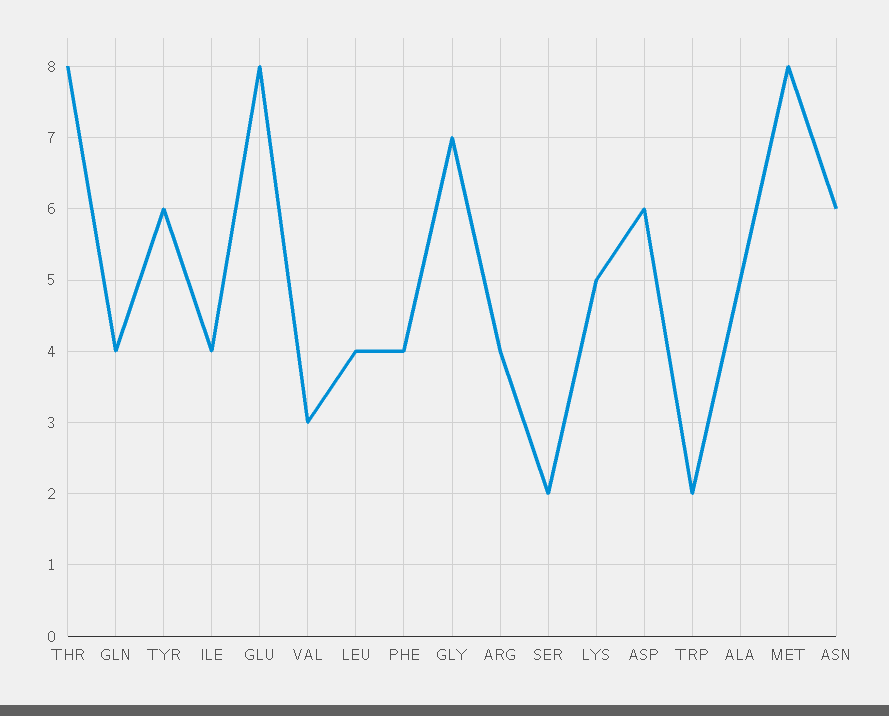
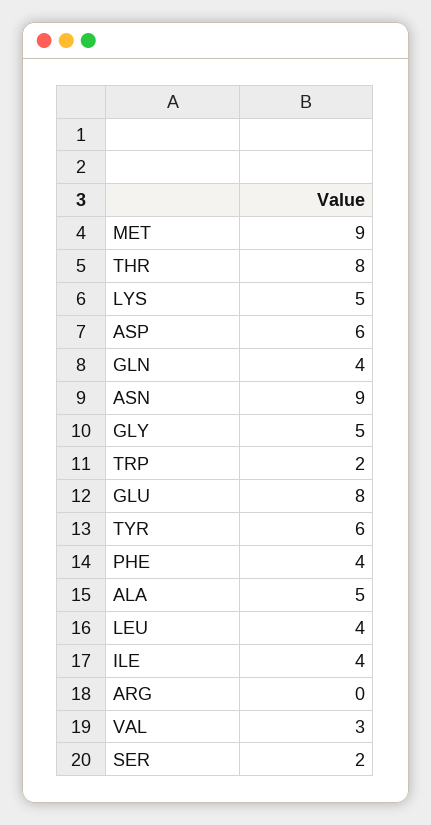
  {
    "THR": 8,
    "GLN": 4,
    "TYR": 6,
    "ILE": 4,
    "GLU": 8,
    "VAL": 3,
    "LEU": 4,
    "PHE": 4,
-   "GLY": 7,
+   "GLY": 5,
-   "ARG": 4,
+   "ARG": 0,
    "SER": 2,
    "LYS": 5,
    "ASP": 6,
    "TRP": 2,
    "ALA": 5,
-   "MET": 8,
+   "MET": 9,
-   "ASN": 6
+   "ASN": 9
  }

